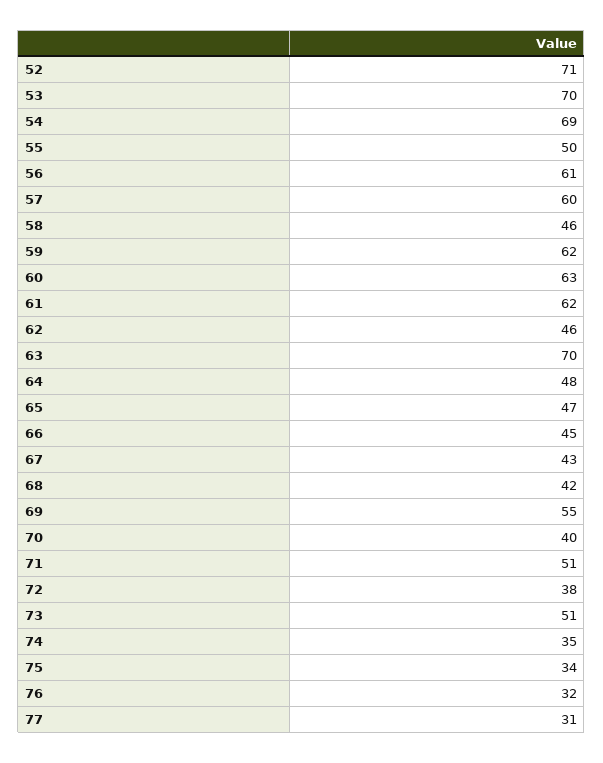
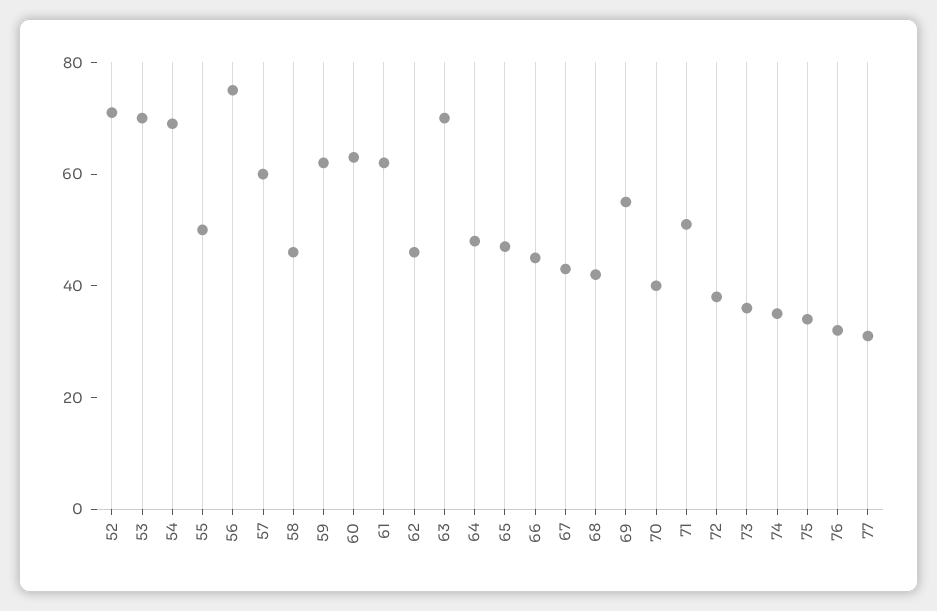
  {
    "52": 71,
    "53": 70,
    "54": 69,
    "55": 50,
-   "56": 61,
+   "56": 75,
    "57": 60,
    "58": 46,
    "59": 62,
    "60": 63,
    "61": 62,
    "62": 46,
    "63": 70,
    "64": 48,
    "65": 47,
    "66": 45,
    "67": 43,
    "68": 42,
    "69": 55,
    "70": 40,
    "71": 51,
    "72": 38,
-   "73": 51,
+   "73": 35,
    "74": 35,
    "75": 34,
    "76": 32,
    "77": 31
  }

